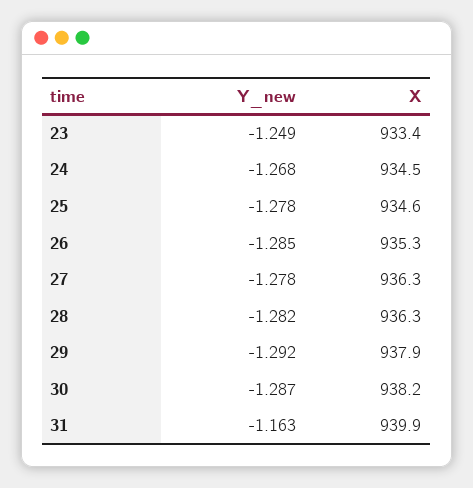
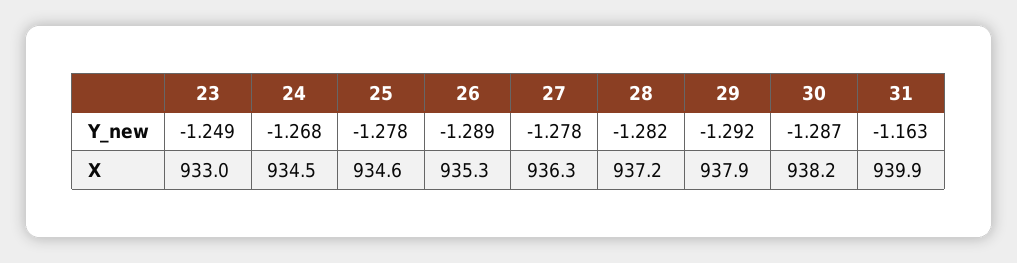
  {
    "Y_new": {
      "23": -1.249,
      "24": -1.268,
      "25": -1.278,
-     "26": -1.285,
+     "26": -1.289,
      "27": -1.278,
      "28": -1.282,
      "29": -1.292,
      "30": -1.287,
      "31": -1.163
    },
    "X": {
-     "23": 933.4,
+     "23": 933,
      "24": 934.5,
      "25": 934.6,
      "26": 935.3,
      "27": 936.3,
-     "28": 936.3,
+     "28": 937.2,
      "29": 937.9,
      "30": 938.2,
      "31": 939.9
    }
  }

